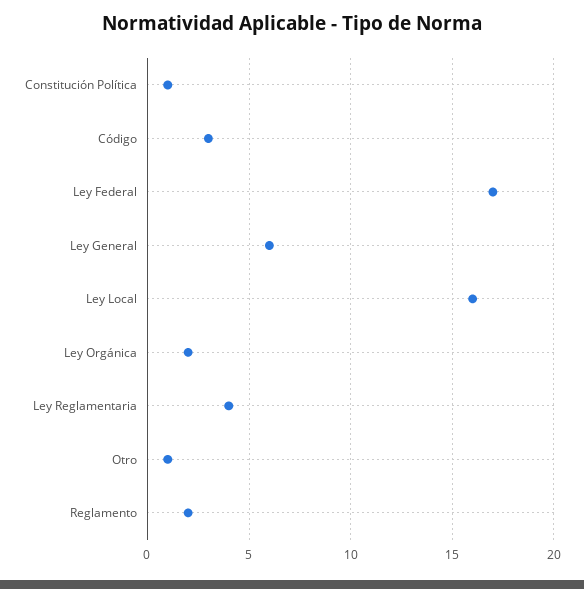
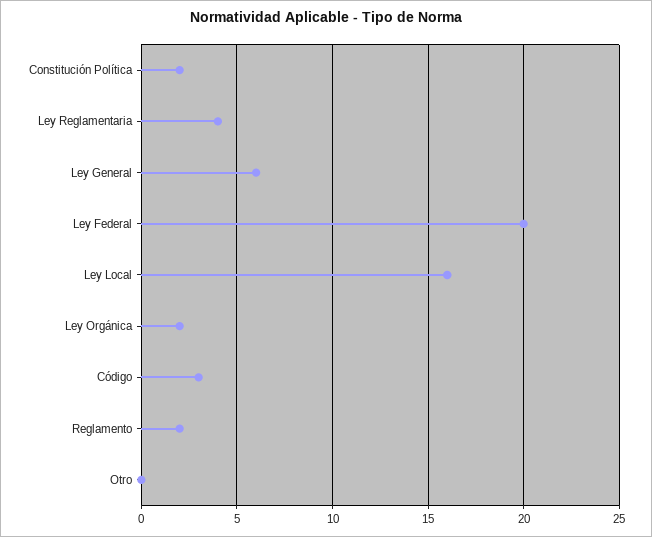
  {
-   "Constitución Política": 1,
+   "Constitución Política": 2,
    "Código": 3,
-   "Ley Federal": 17,
+   "Ley Federal": 20,
    "Ley General": 6,
    "Ley Local": 16,
    "Ley Orgánica": 2,
    "Ley Reglamentaria": 4,
-   "Otro": 1,
+   "Otro": 0,
    "Reglamento": 2
  }

